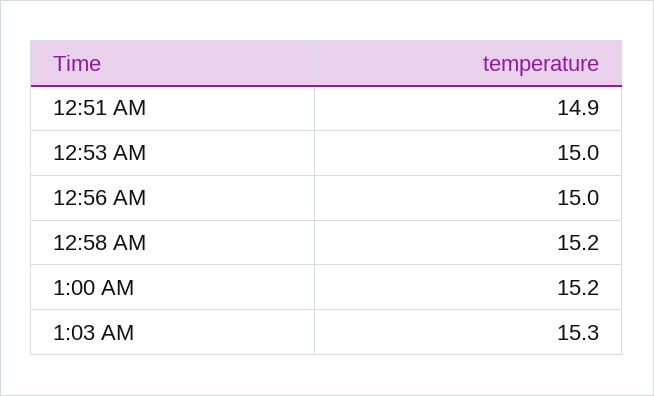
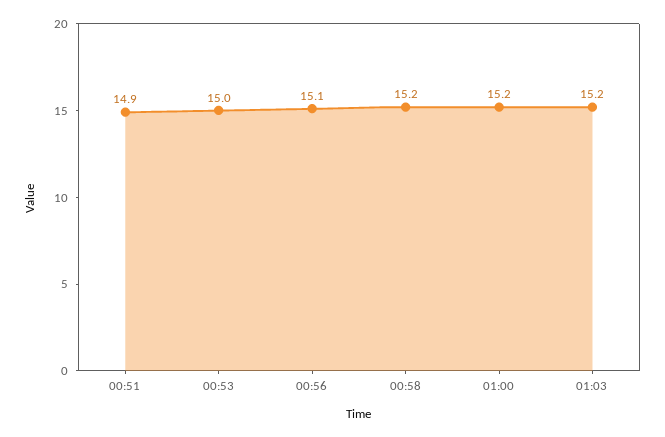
  {
    "12:51 AM": 14.9,
    "12:53 AM": 15,
-   "12:56 AM": 15,
+   "12:56 AM": 15.1,
    "12:58 AM": 15.2,
    "1:00 AM": 15.2,
-   "1:03 AM": 15.3
+   "1:03 AM": 15.2
  }

